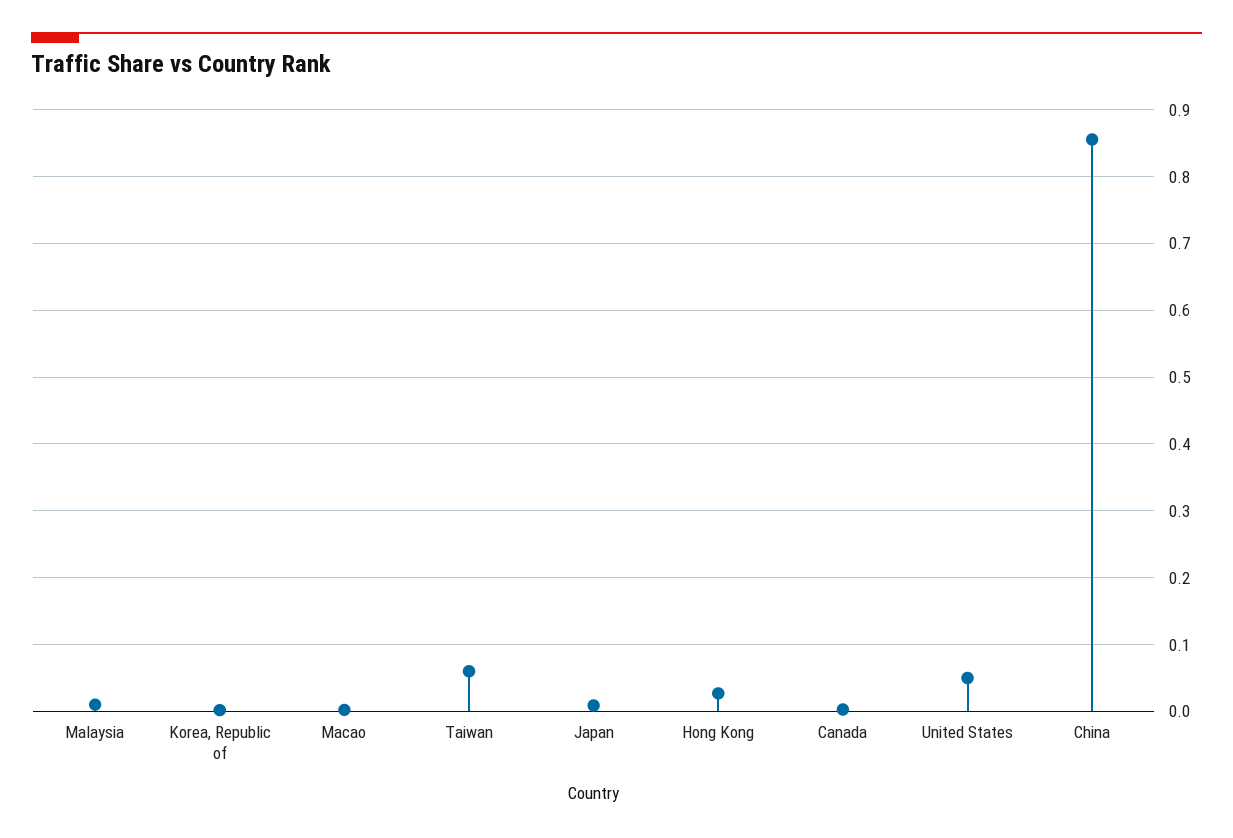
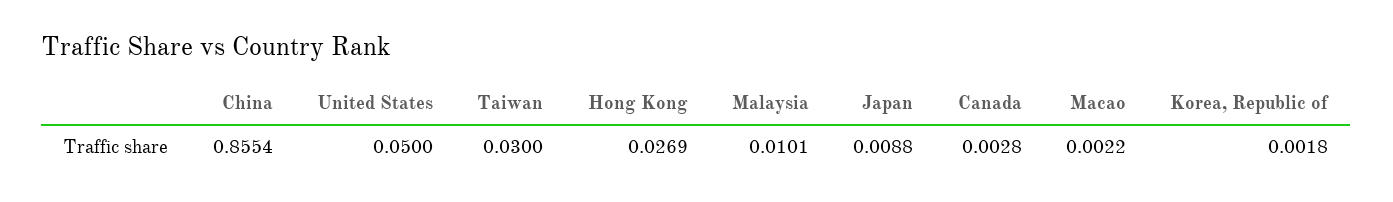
  {
    "Malaysia": 0.0101,
    "Korea, Republic of": 0.0018,
    "Macao": 0.0022,
-   "Taiwan": 0.06,
+   "Taiwan": 0.03,
    "Japan": 0.0088,
    "Hong Kong": 0.0269,
    "Canada": 0.0028,
    "United States": 0.05,
    "China": 0.8554
  }

